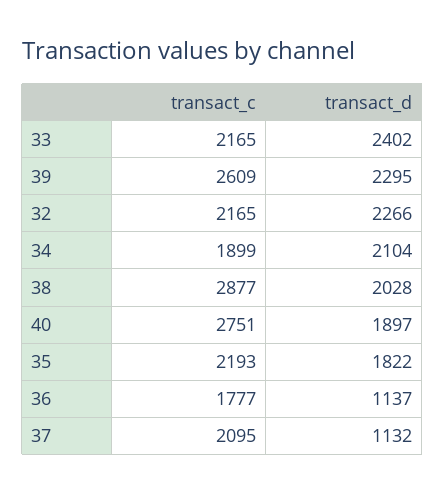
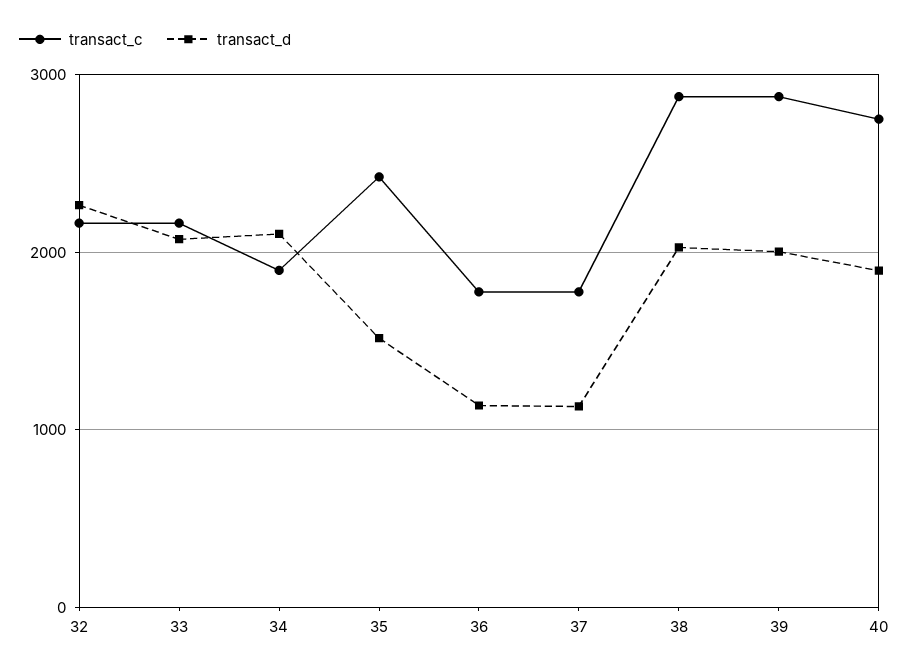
  {
    "transact_c": {
      "33": 2165,
-     "39": 2609,
+     "39": 2900,
      "32": 2165,
      "34": 1899,
      "38": 2877,
      "40": 2751,
-     "35": 2193,
+     "35": 2400,
      "36": 1777,
-     "37": 2095
+     "37": 1800
    },
    "transact_d": {
-     "33": 2402,
+     "33": 2100,
-     "39": 2295,
+     "39": 2000,
      "32": 2266,
      "34": 2104,
      "38": 2028,
      "40": 1897,
-     "35": 1822,
+     "35": 1500,
      "36": 1137,
      "37": 1132
    }
  }

